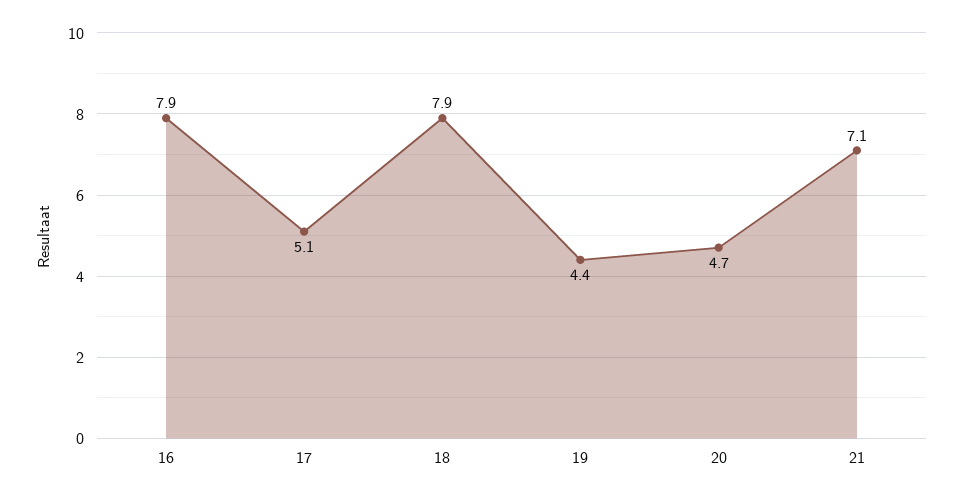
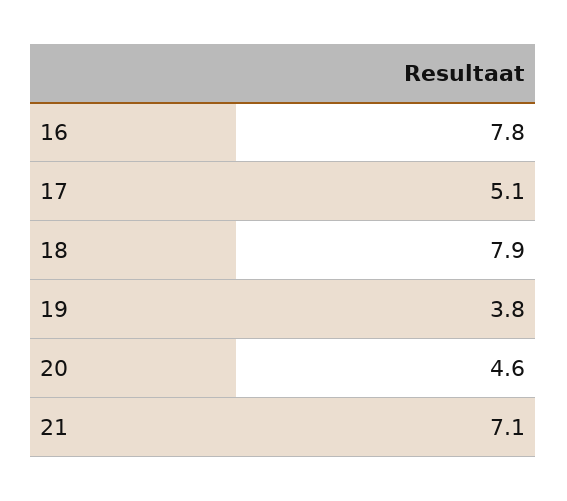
  {
-   "16": 7.9,
+   "16": 7.8,
    "17": 5.1,
    "18": 7.9,
-   "19": 4.4,
+   "19": 3.8,
-   "20": 4.7,
+   "20": 4.6,
    "21": 7.1
  }

